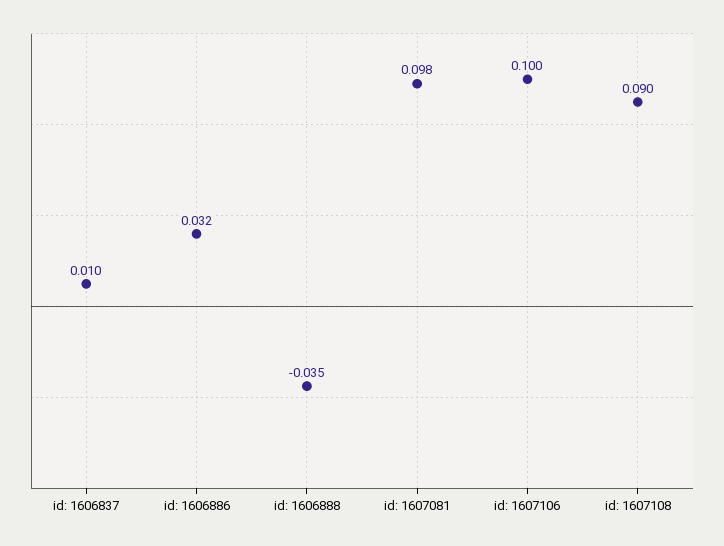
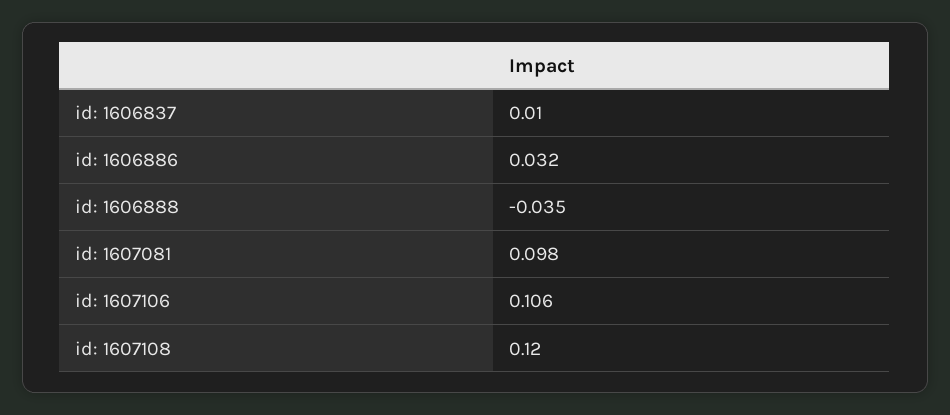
  {
    "id: 1606837": 0.01,
    "id: 1606886": 0.032,
    "id: 1606888": -0.035,
    "id: 1607081": 0.098,
-   "id: 1607106": 0.1,
+   "id: 1607106": 0.106,
-   "id: 1607108": 0.09
+   "id: 1607108": 0.12
  }

